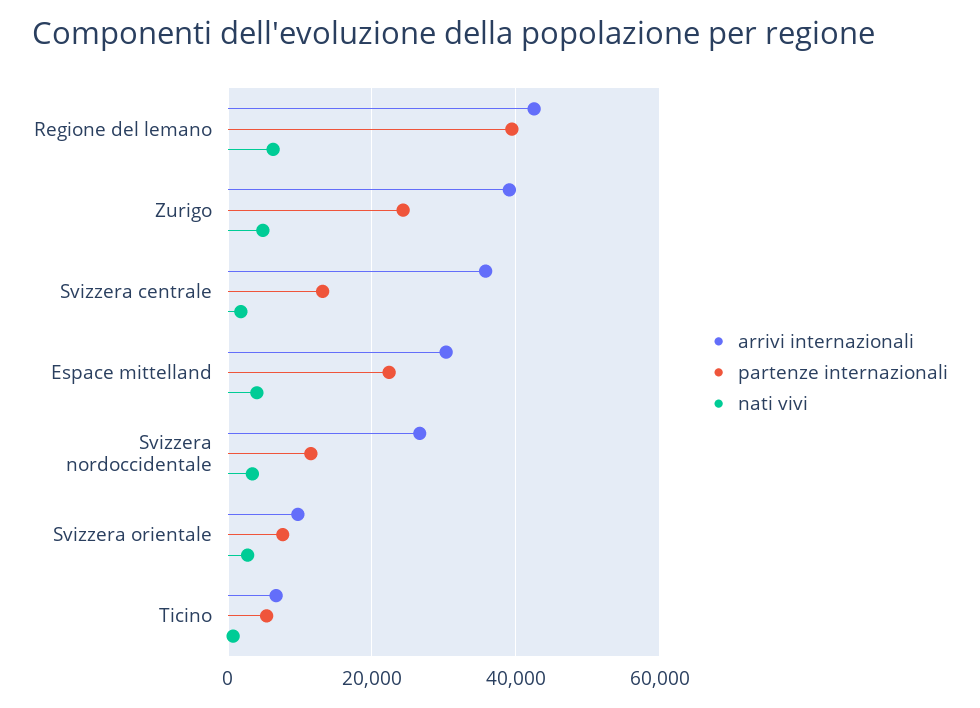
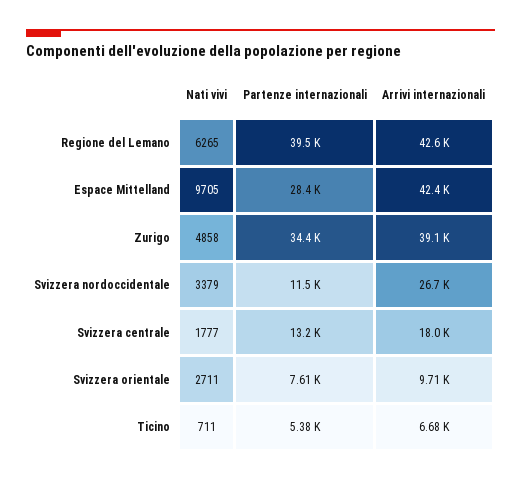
  {
    "arrivi internazionali": {
      "Regione del lemano": 42600,
      "Zurigo": 39100,
-     "Svizzera centrale": 36000,
+     "Svizzera centrale": 18000,
-     "Espace mittelland": 30000,
+     "Espace mittelland": 42400,
      "Svizzera nordoccidentale": 26700,
      "Svizzera orientale": 9710,
      "Ticino": 6680
    },
    "partenze internazionali": {
      "Regione del lemano": 39500,
-     "Zurigo": 24000,
+     "Zurigo": 34400,
      "Svizzera centrale": 13200,
-     "Espace mittelland": 22000,
+     "Espace mittelland": 28400,
      "Svizzera nordoccidentale": 11500,
      "Svizzera orientale": 7610,
      "Ticino": 5380
    },
    "nati vivi": {
      "Regione del lemano": 6265,
      "Zurigo": 4858,
      "Svizzera centrale": 1777,
-     "Espace mittelland": 4000,
+     "Espace mittelland": 9705,
      "Svizzera nordoccidentale": 3379,
      "Svizzera orientale": 2711,
      "Ticino": 711
    }
  }

